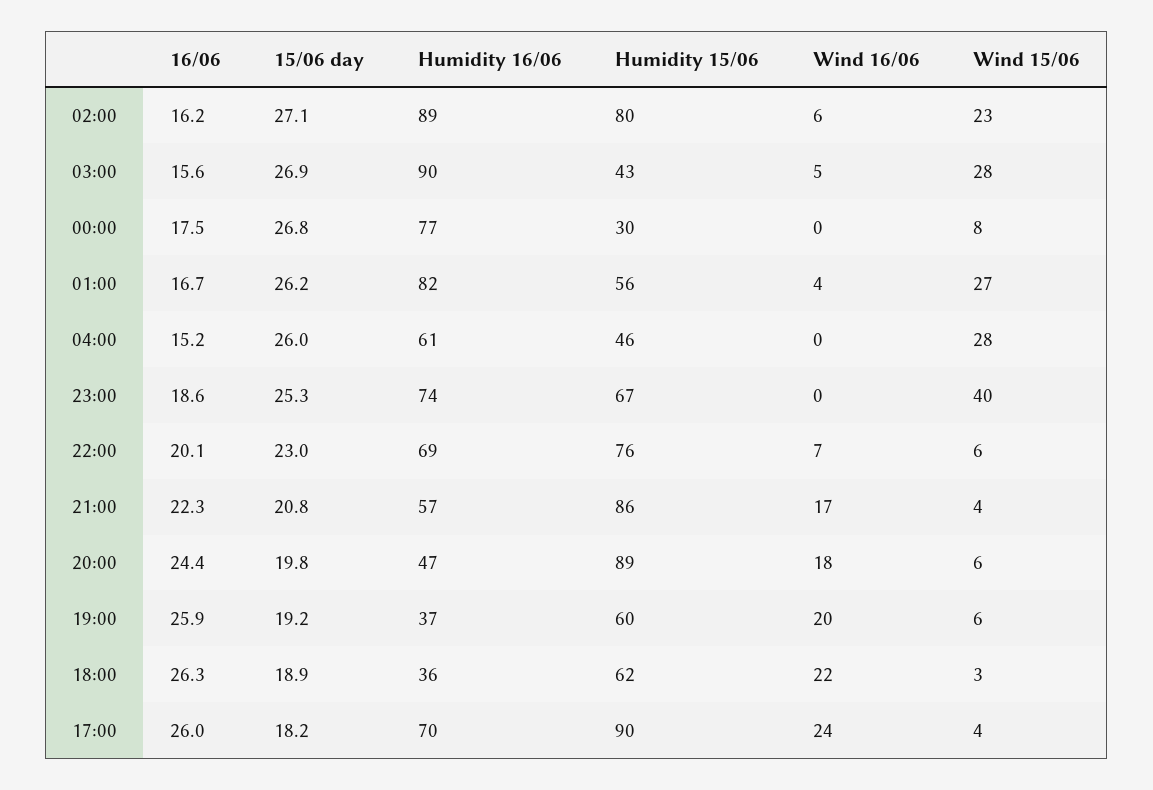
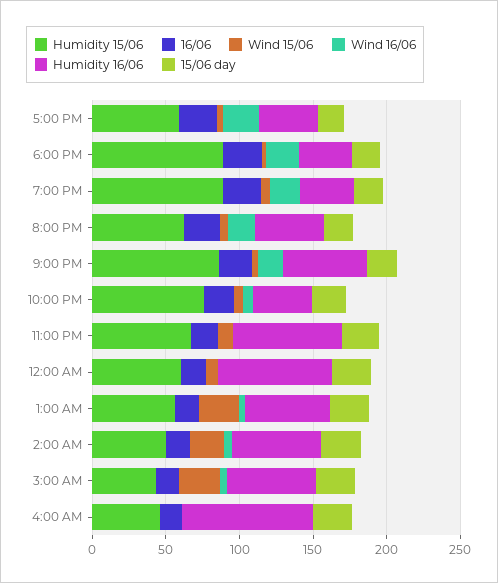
  {
    "16/06": {
      "02:00": 16.2,
      "03:00": 15.6,
      "00:00": 17.5,
      "01:00": 16.7,
      "04:00": 15.2,
      "23:00": 18.6,
      "22:00": 20.1,
      "21:00": 22.3,
      "20:00": 24.4,
      "19:00": 25.9,
      "18:00": 26.3,
      "17:00": 26
    },
    "15/06 day": {
      "02:00": 27.1,
      "03:00": 26.9,
      "00:00": 26.8,
      "01:00": 26.2,
      "04:00": 26,
      "23:00": 25.3,
      "22:00": 23,
      "21:00": 20.8,
      "20:00": 19.8,
      "19:00": 19.2,
      "18:00": 18.9,
      "17:00": 18.2
    },
    "Humidity 16/06": {
-     "02:00": 89,
+     "02:00": 60,
-     "03:00": 90,
+     "03:00": 60,
      "00:00": 77,
-     "01:00": 82,
+     "01:00": 60,
-     "04:00": 61,
+     "04:00": 90,
      "23:00": 74,
-     "22:00": 69,
+     "22:00": 40,
      "21:00": 57,
      "20:00": 47,
      "19:00": 37,
      "18:00": 36,
-     "17:00": 70
+     "17:00": 40
    },
    "Humidity 15/06": {
-     "02:00": 80,
+     "02:00": 50,
      "03:00": 43,
-     "00:00": 30,
+     "00:00": 60,
      "01:00": 56,
      "04:00": 46,
      "23:00": 67,
      "22:00": 76,
      "21:00": 86,
-     "20:00": 89,
+     "20:00": 60,
-     "19:00": 60,
+     "19:00": 90,
-     "18:00": 62,
+     "18:00": 90,
-     "17:00": 90
+     "17:00": 60
    },
    "Wind 16/06": {
      "02:00": 6,
      "03:00": 5,
      "00:00": 0,
      "01:00": 4,
      "04:00": 0,
      "23:00": 0,
      "22:00": 7,
      "21:00": 17,
      "20:00": 18,
      "19:00": 20,
      "18:00": 22,
      "17:00": 24
    },
    "Wind 15/06": {
      "02:00": 23,
      "03:00": 28,
      "00:00": 8,
      "01:00": 27,
-     "04:00": 28,
+     "04:00": 0,
-     "23:00": 40,
+     "23:00": 10,
      "22:00": 6,
      "21:00": 4,
      "20:00": 6,
      "19:00": 6,
      "18:00": 3,
      "17:00": 4
    }
  }

